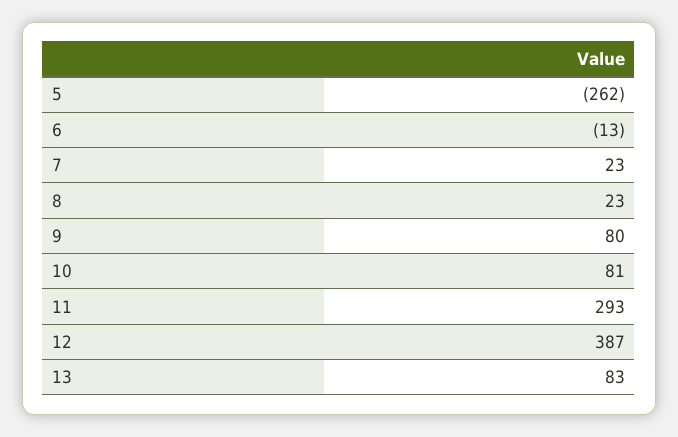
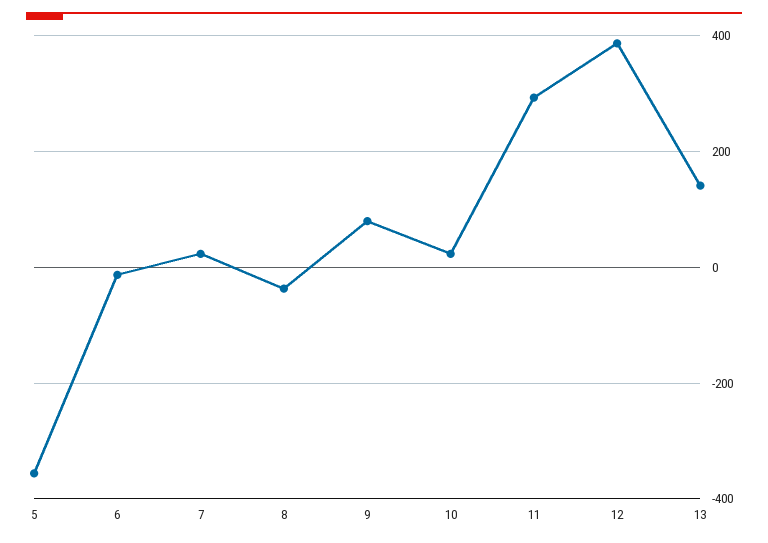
  {
-   "5": -262,
+   "5": -360,
    "6": -13,
    "7": 23,
-   "8": 23,
+   "8": -40,
    "9": 80,
-   "10": 81,
+   "10": 20,
    "11": 293,
    "12": 387,
-   "13": 83
+   "13": 140
  }

